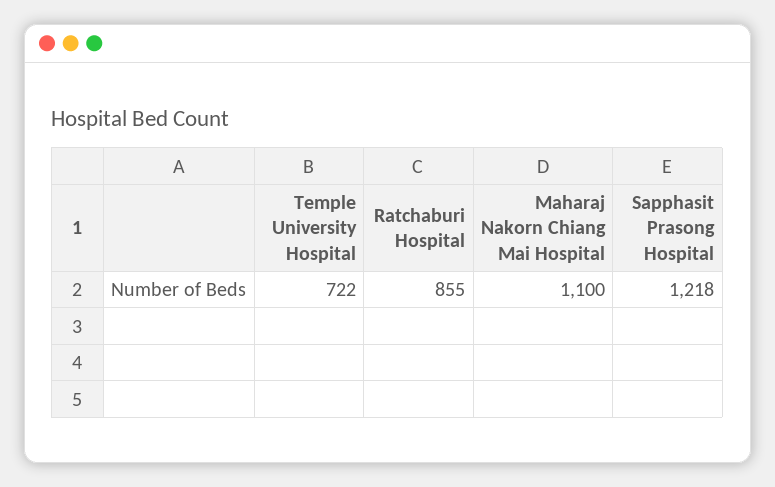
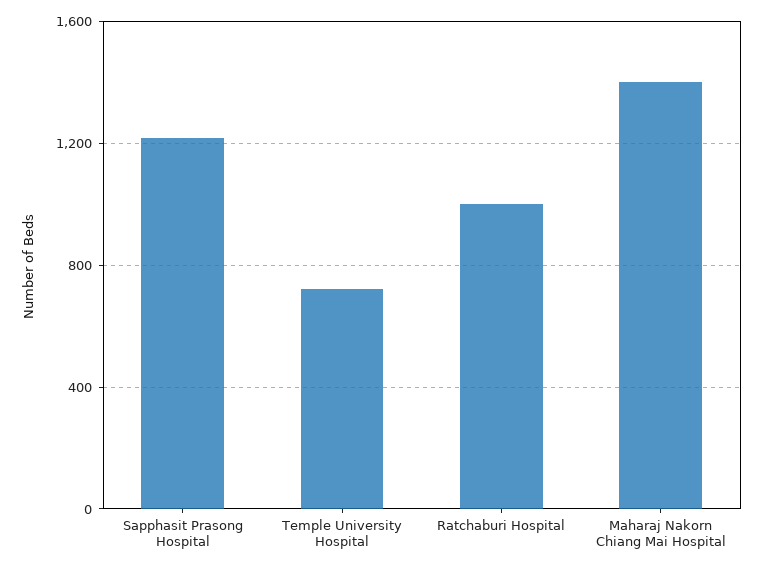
  {
    "Temple University Hospital": 722,
-   "Ratchaburi Hospital": 855,
+   "Ratchaburi Hospital": 1000,
-   "Maharaj Nakorn Chiang Mai Hospital": 1100,
+   "Maharaj Nakorn Chiang Mai Hospital": 1400,
    "Sapphasit Prasong Hospital": 1218
  }

